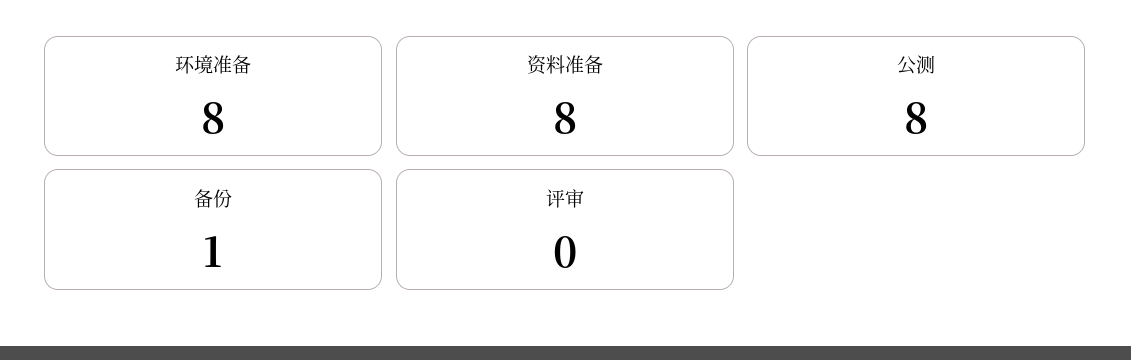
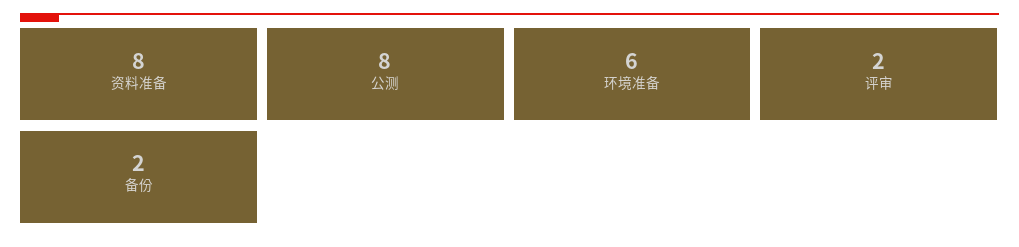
  {
-   "环境准备": 8,
+   "环境准备": 6,
    "资料准备": 8,
    "公测": 8,
-   "备份": 1,
+   "备份": 2,
-   "评审": 0
+   "评审": 2
  }

